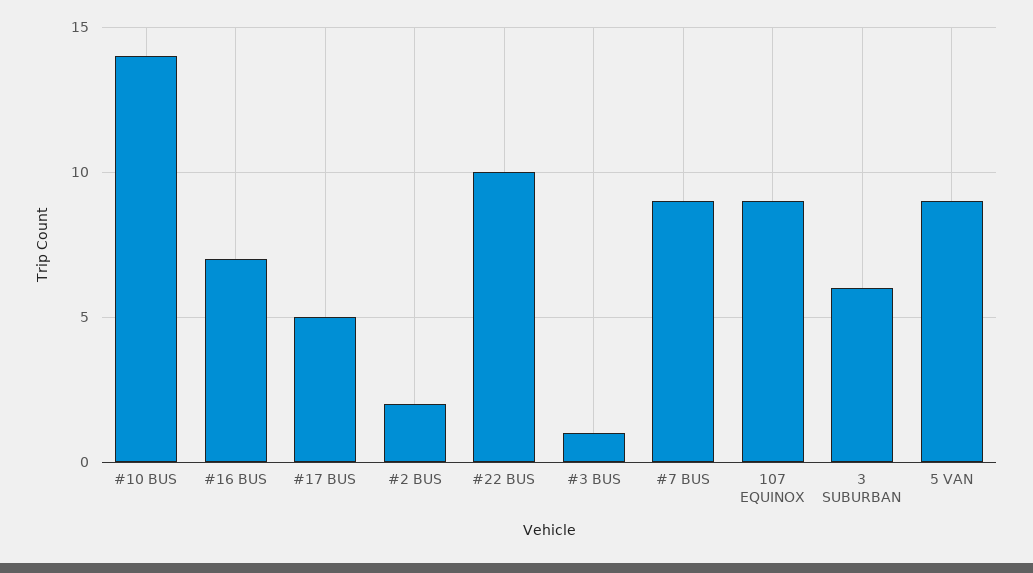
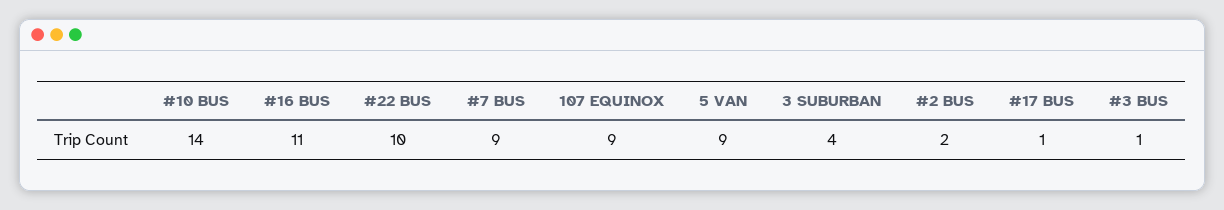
  {
    "#10 BUS": 14,
-   "#16 BUS": 7,
+   "#16 BUS": 11,
-   "#17 BUS": 5,
+   "#17 BUS": 1,
    "#2 BUS": 2,
    "#22 BUS": 10,
    "#3 BUS": 1,
    "#7 BUS": 9,
    "107 EQUINOX": 9,
-   "3 SUBURBAN": 6,
+   "3 SUBURBAN": 4,
    "5 VAN": 9
  }

